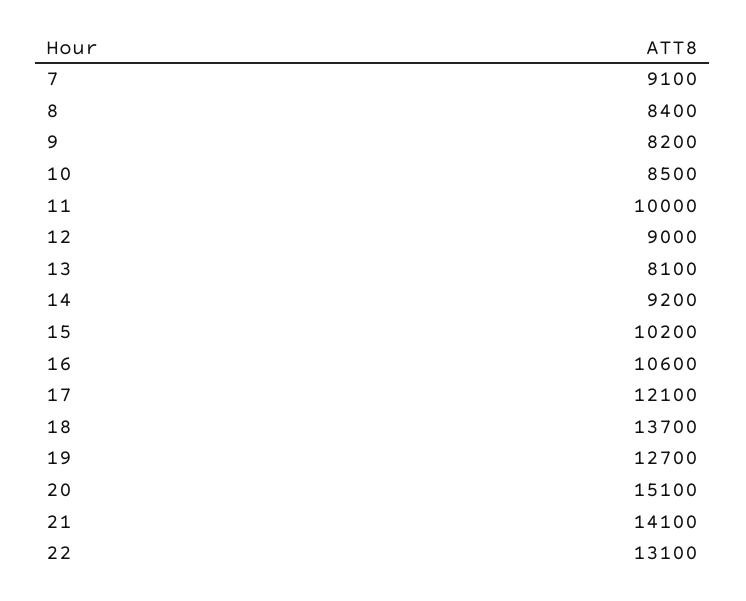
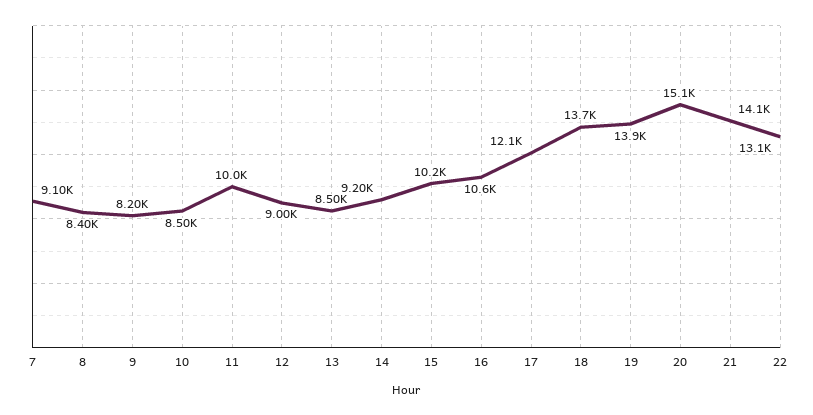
  {
    "7": 9100,
    "8": 8400,
    "9": 8200,
    "10": 8500,
    "11": 10000,
    "12": 9000,
-   "13": 8100,
+   "13": 8500,
    "14": 9200,
    "15": 10200,
    "16": 10600,
    "17": 12100,
    "18": 13700,
-   "19": 12700,
+   "19": 13900,
    "20": 15100,
    "21": 14100,
    "22": 13100
  }

